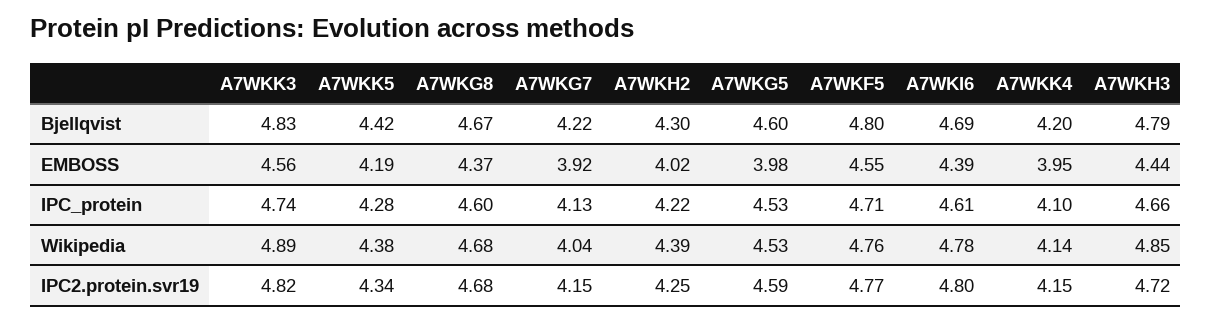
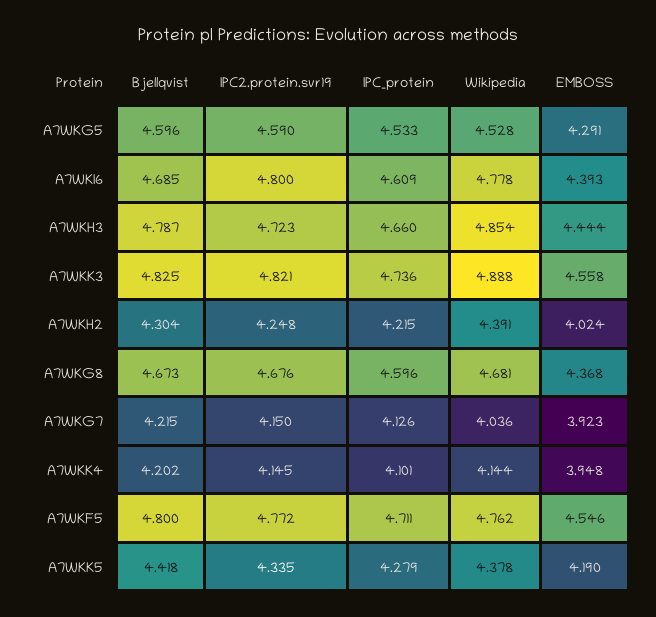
  {
    "A7WKK3": {
      "Bjellqvist": 4.825,
      "EMBOSS": 4.558,
      "IPC_protein": 4.736,
      "Wikipedia": 4.888,
      "IPC2.protein.svr19": 4.821
    },
    "A7WKK5": {
      "Bjellqvist": 4.418,
      "EMBOSS": 4.19,
      "IPC_protein": 4.279,
      "Wikipedia": 4.378,
      "IPC2.protein.svr19": 4.335
    },
    "A7WKG8": {
      "Bjellqvist": 4.673,
      "EMBOSS": 4.368,
      "IPC_protein": 4.596,
      "Wikipedia": 4.681,
      "IPC2.protein.svr19": 4.676
    },
    "A7WKG7": {
      "Bjellqvist": 4.215,
      "EMBOSS": 3.923,
      "IPC_protein": 4.126,
      "Wikipedia": 4.036,
      "IPC2.protein.svr19": 4.15
    },
    "A7WKH2": {
      "Bjellqvist": 4.304,
      "EMBOSS": 4.024,
      "IPC_protein": 4.215,
      "Wikipedia": 4.391,
      "IPC2.protein.svr19": 4.248
    },
    "A7WKG5": {
      "Bjellqvist": 4.596,
-     "EMBOSS": 3.98,
+     "EMBOSS": 4.291,
      "IPC_protein": 4.533,
      "Wikipedia": 4.528,
      "IPC2.protein.svr19": 4.59
    },
    "A7WKF5": {
      "Bjellqvist": 4.8,
      "EMBOSS": 4.546,
      "IPC_protein": 4.711,
      "Wikipedia": 4.762,
      "IPC2.protein.svr19": 4.772
    },
    "A7WKI6": {
      "Bjellqvist": 4.685,
      "EMBOSS": 4.393,
      "IPC_protein": 4.609,
      "Wikipedia": 4.778,
      "IPC2.protein.svr19": 4.8
    },
    "A7WKK4": {
      "Bjellqvist": 4.202,
      "EMBOSS": 3.948,
      "IPC_protein": 4.101,
      "Wikipedia": 4.144,
      "IPC2.protein.svr19": 4.145
    },
    "A7WKH3": {
      "Bjellqvist": 4.787,
      "EMBOSS": 4.444,
      "IPC_protein": 4.66,
      "Wikipedia": 4.854,
      "IPC2.protein.svr19": 4.723
    }
  }

